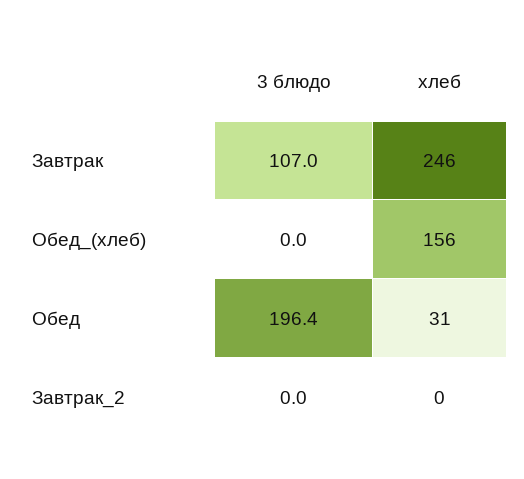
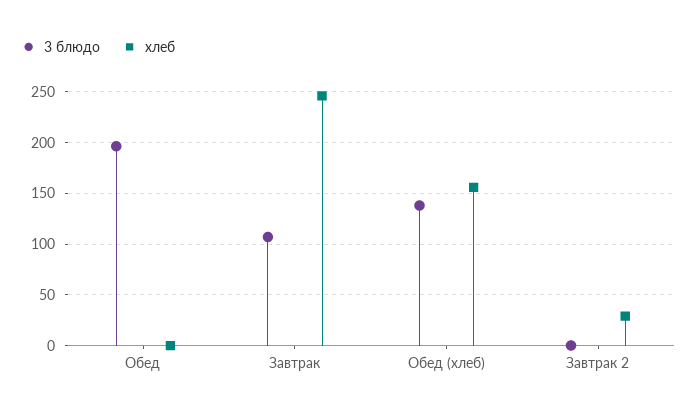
  {
    "3 блюдо": {
      "Завтрак": 107,
-     "Обед_(хлеб)": 0,
+     "Обед_(хлеб)": 140,
      "Обед": 196.4,
      "Завтрак_2": 0
    },
    "хлеб": {
      "Завтрак": 246,
      "Обед_(хлеб)": 156,
-     "Обед": 31,
+     "Обед": 0,
-     "Завтрак_2": 0
+     "Завтрак_2": 30
    }
  }

